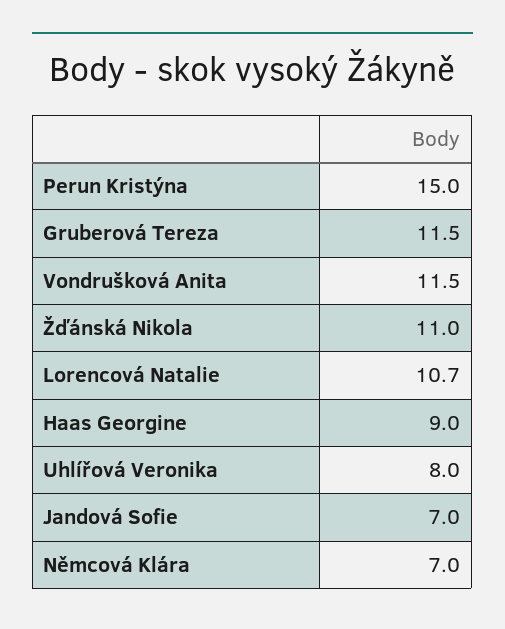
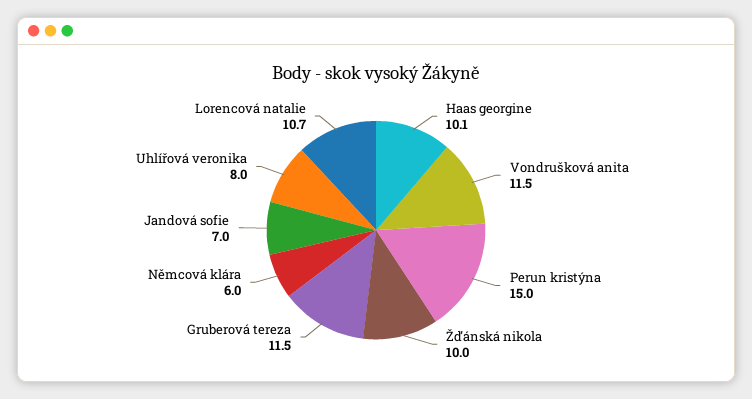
  {
    "Perun Kristýna": 15,
    "Gruberová Tereza": 11.5,
    "Vondrušková Anita": 11.5,
-   "Žďánská Nikola": 11,
+   "Žďánská Nikola": 10,
    "Lorencová Natalie": 10.7,
-   "Haas Georgine": 9,
+   "Haas Georgine": 10.1,
    "Uhlířová Veronika": 8,
    "Jandová Sofie": 7,
-   "Němcová Klára": 7
+   "Němcová Klára": 6
  }

